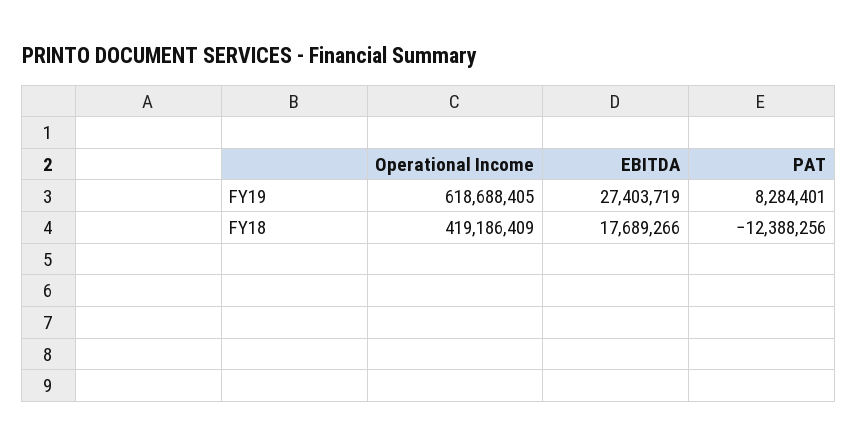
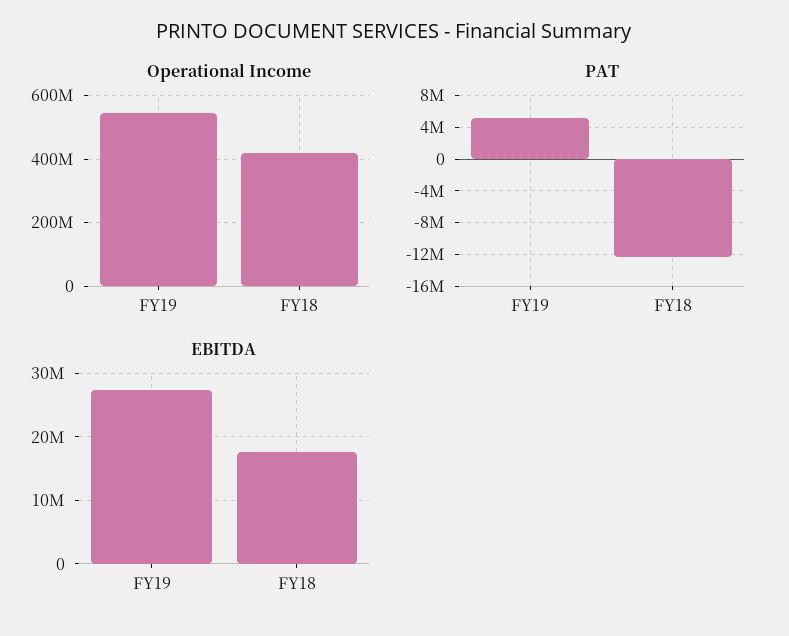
  {
    "Operational Income": {
-     "FY19": 618688405,
+     "FY19": 540000000,
      "FY18": 419186409
    },
    "EBITDA": {
      "FY19": 27403719,
      "FY18": 17689266
    },
    "PAT": {
-     "FY19": 8284401,
+     "FY19": 5000000,
      "FY18": -12388256
    }
  }

